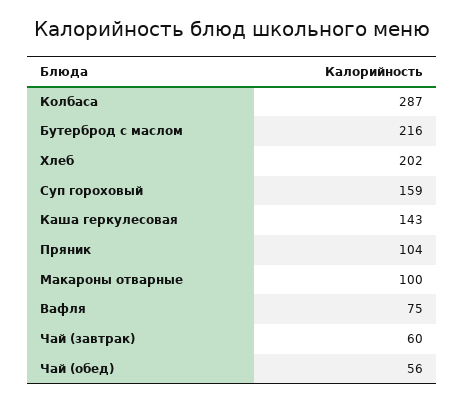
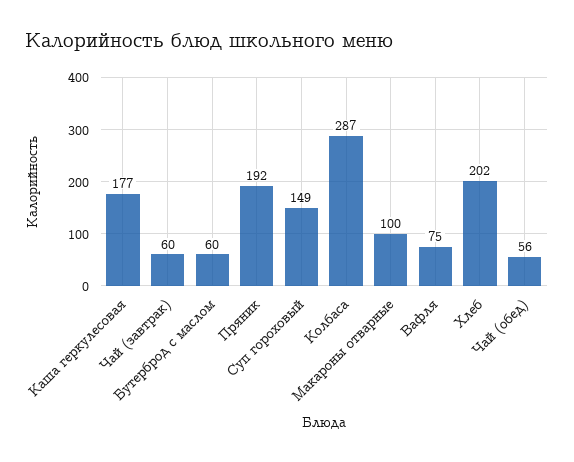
  {
    "Колбаса": 287,
-   "Бутерброд с маслом": 216,
+   "Бутерброд с маслом": 60,
    "Хлеб": 202,
-   "Суп гороховый": 159,
+   "Суп гороховый": 149,
-   "Каша геркулесовая": 143,
+   "Каша геркулесовая": 177,
-   "Пряник": 104,
+   "Пряник": 192,
    "Макароны отварные": 100,
    "Вафля": 75,
    "Чай (завтрак)": 60,
    "Чай (обед)": 56
  }

